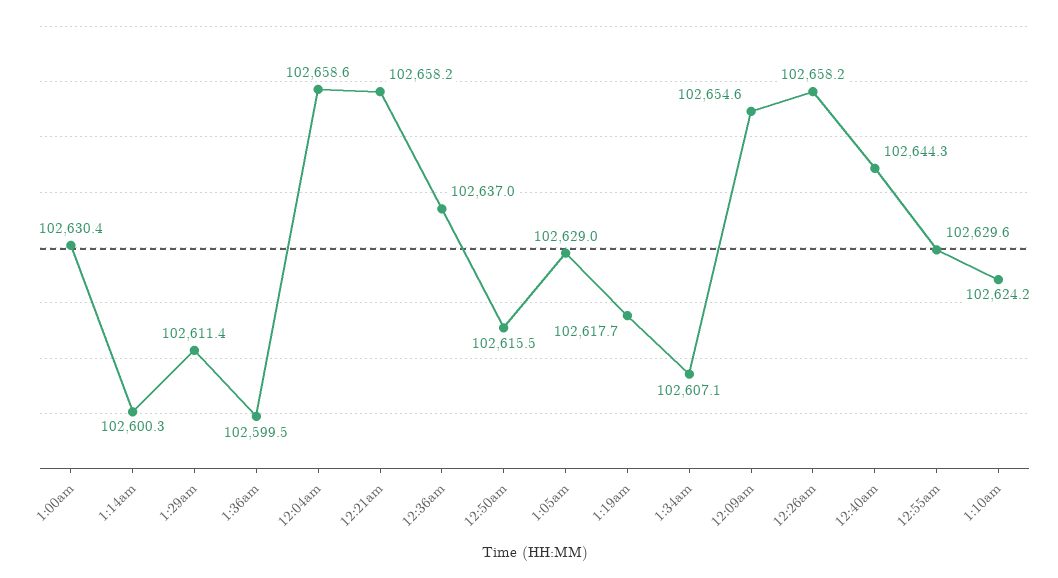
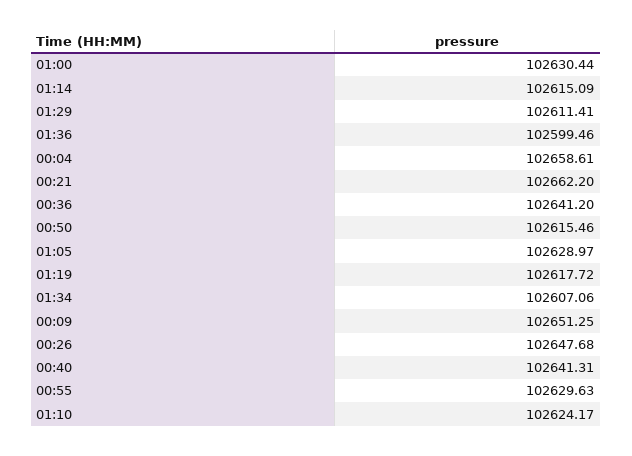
  {
    "1:00am": 102630.44,
-   "1:14am": 102600.3,
+   "1:14am": 102615.09,
    "1:29am": 102611.41,
    "1:36am": 102599.46,
    "12:04am": 102658.61,
-   "12:21am": 102658.2,
+   "12:21am": 102662.2,
-   "12:36am": 102637,
+   "12:36am": 102641.2,
    "12:50am": 102615.46,
    "1:05am": 102628.97,
    "1:19am": 102617.72,
    "1:34am": 102607.06,
-   "12:09am": 102654.6,
+   "12:09am": 102651.25,
-   "12:26am": 102658.2,
+   "12:26am": 102647.68,
-   "12:40am": 102644.3,
+   "12:40am": 102641.31,
    "12:55am": 102629.63,
    "1:10am": 102624.17
  }

